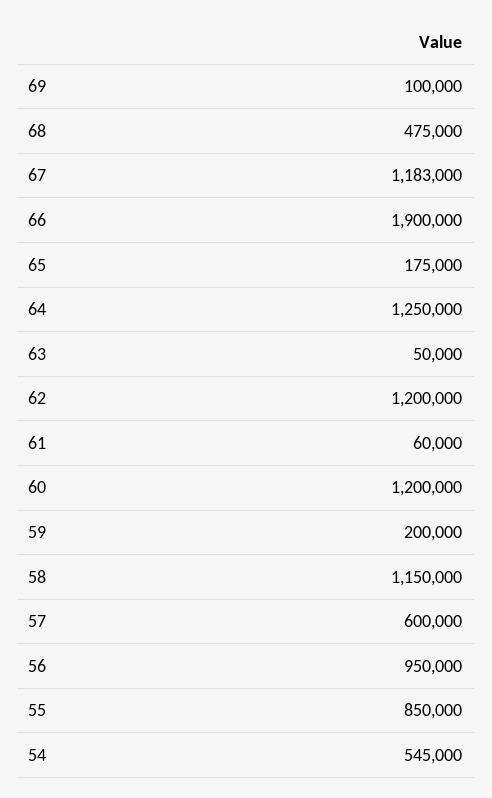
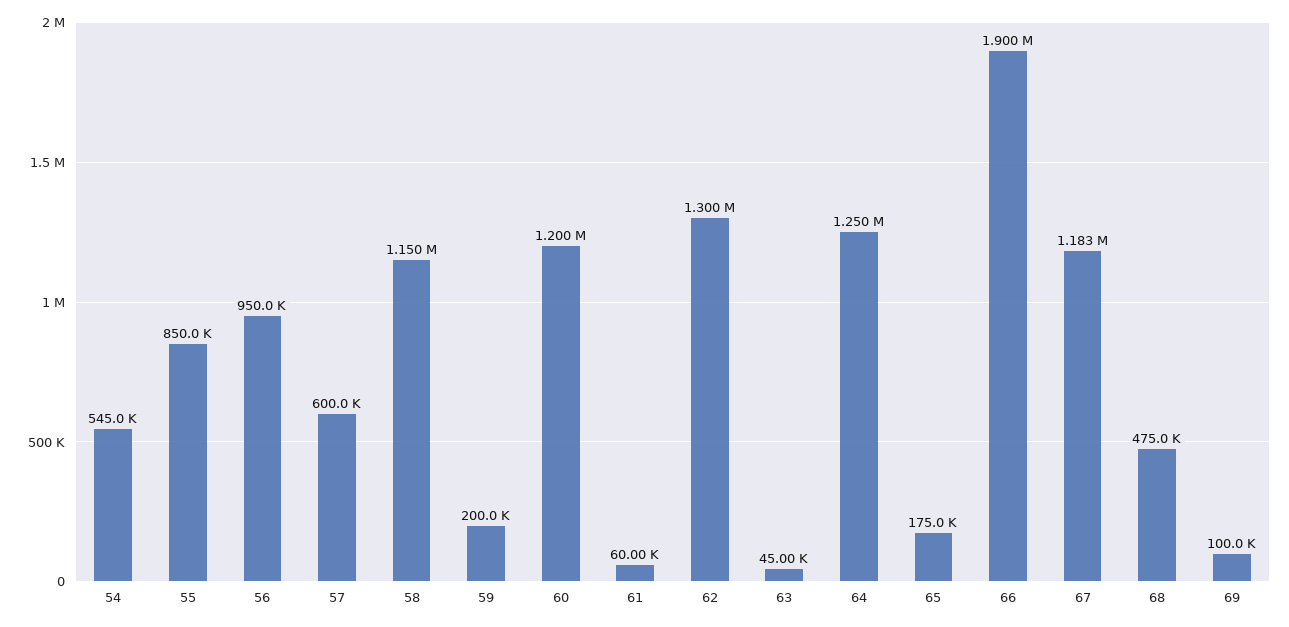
  {
    "69": 100000,
    "68": 475000,
    "67": 1183000,
    "66": 1900000,
    "65": 175000,
    "64": 1250000,
-   "63": 50000,
+   "63": 45000,
-   "62": 1200000,
+   "62": 1300000,
    "61": 60000,
    "60": 1200000,
    "59": 200000,
    "58": 1150000,
    "57": 600000,
    "56": 950000,
    "55": 850000,
    "54": 545000
  }

